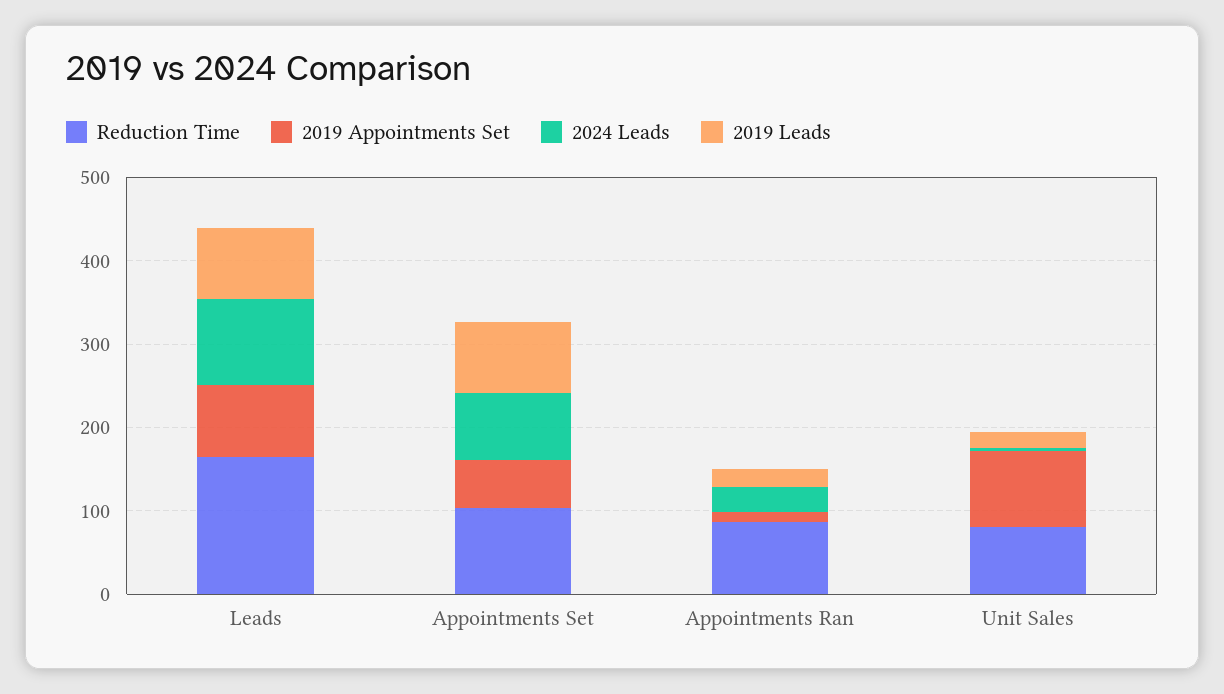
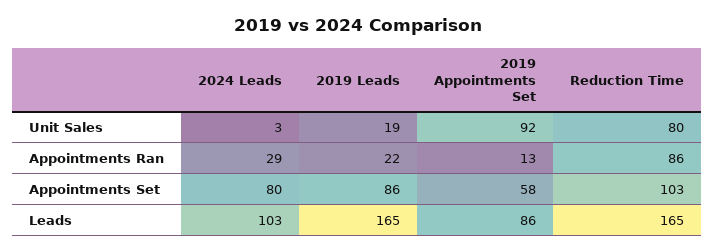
  {
    "Reduction Time": {
      "Leads": 165,
      "Appointments Set": 103,
      "Appointments Ran": 86,
      "Unit Sales": 80
    },
    "2019 Appointments Set": {
      "Leads": 86,
      "Appointments Set": 58,
      "Appointments Ran": 13,
      "Unit Sales": 92
    },
    "2024 Leads": {
      "Leads": 103,
      "Appointments Set": 80,
      "Appointments Ran": 29,
      "Unit Sales": 3
    },
    "2019 Leads": {
-     "Leads": 80,
+     "Leads": 165,
      "Appointments Set": 86,
      "Appointments Ran": 22,
      "Unit Sales": 19
    }
  }

